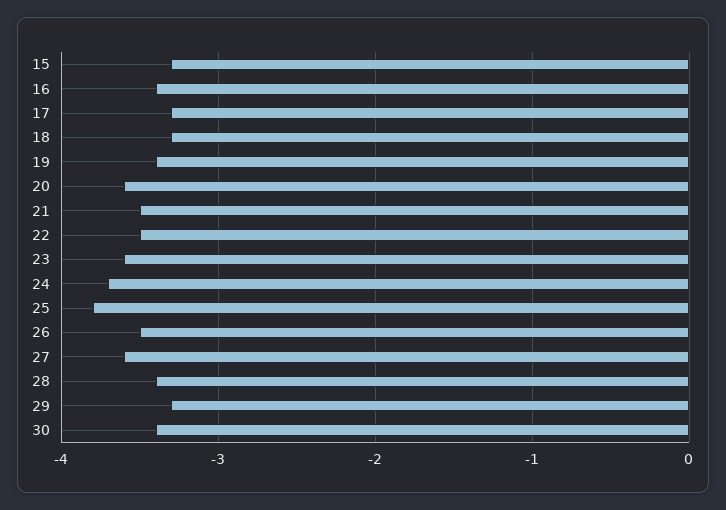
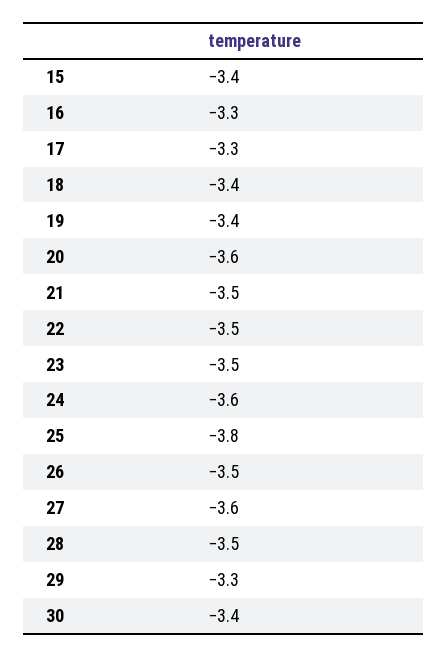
  {
-   "15": -3.3,
+   "15": -3.4,
-   "16": -3.4,
+   "16": -3.3,
    "17": -3.3,
-   "18": -3.3,
+   "18": -3.4,
    "19": -3.4,
    "20": -3.6,
    "21": -3.5,
    "22": -3.5,
-   "23": -3.6,
+   "23": -3.5,
-   "24": -3.7,
+   "24": -3.6,
    "25": -3.8,
    "26": -3.5,
    "27": -3.6,
-   "28": -3.4,
+   "28": -3.5,
    "29": -3.3,
    "30": -3.4
  }

